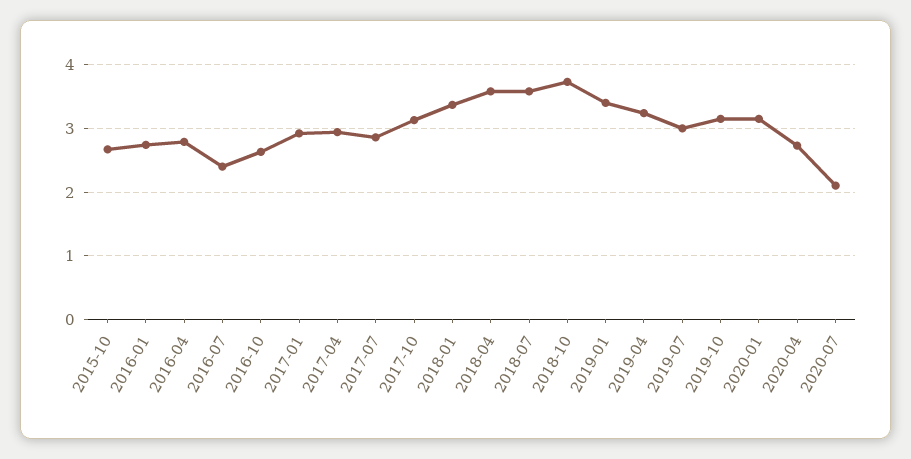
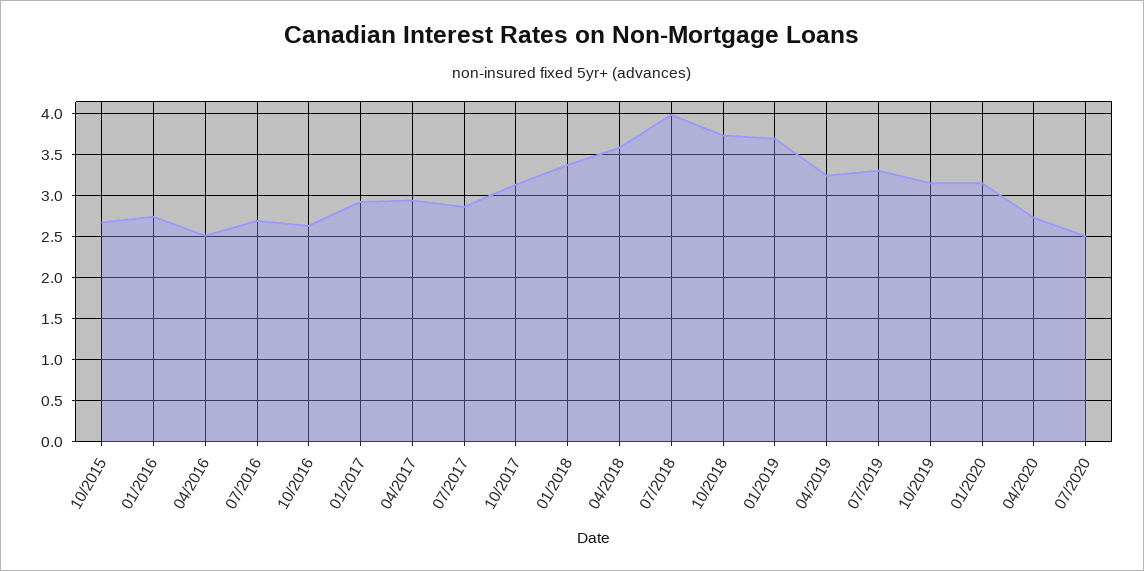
  {
    "2015-10": 2.7,
    "2016-01": 2.7,
-   "2016-04": 2.8,
+   "2016-04": 2.5,
-   "2016-07": 2.4,
+   "2016-07": 2.7,
    "2016-10": 2.6,
    "2017-01": 2.9,
    "2017-04": 2.9,
    "2017-07": 2.9,
    "2017-10": 3.1,
    "2018-01": 3.4,
    "2018-04": 3.6,
-   "2018-07": 3.6,
+   "2018-07": 4,
    "2018-10": 3.7,
-   "2019-01": 3.4,
+   "2019-01": 3.7,
    "2019-04": 3.2,
-   "2019-07": 3,
+   "2019-07": 3.3,
    "2019-10": 3.2,
    "2020-01": 3.2,
    "2020-04": 2.7,
-   "2020-07": 2.1
+   "2020-07": 2.5
  }

